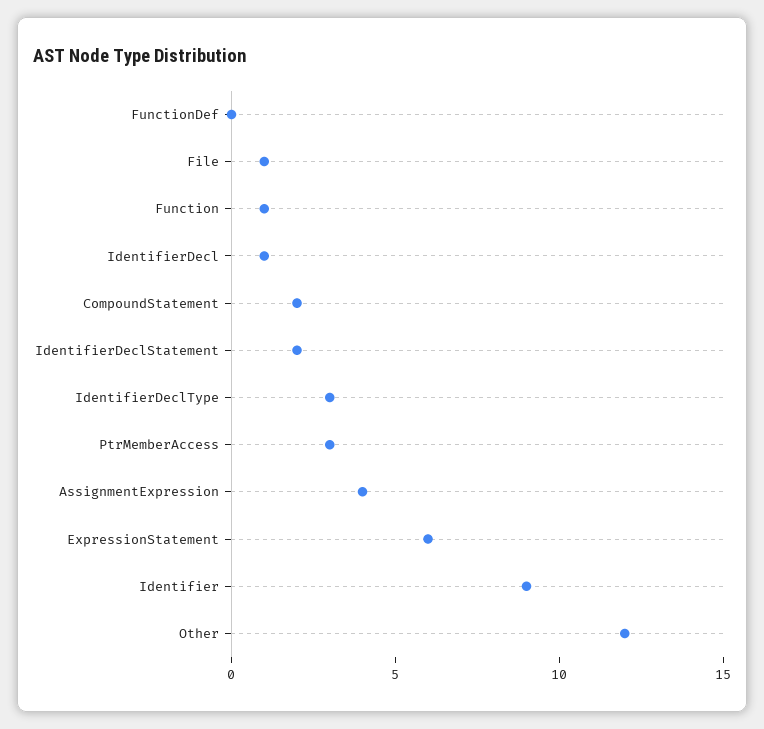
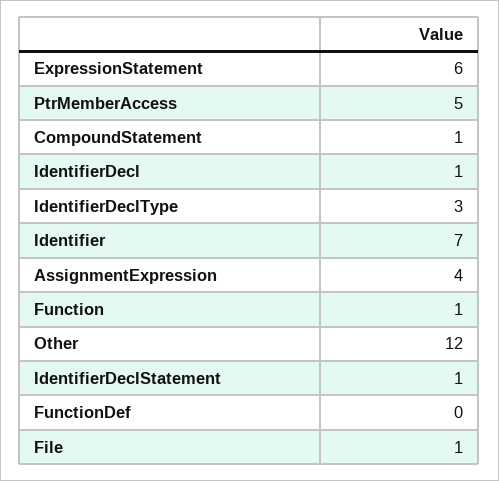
  {
    "FunctionDef": 0,
    "File": 1,
    "Function": 1,
    "IdentifierDecl": 1,
-   "CompoundStatement": 2,
+   "CompoundStatement": 1,
-   "IdentifierDeclStatement": 2,
+   "IdentifierDeclStatement": 1,
    "IdentifierDeclType": 3,
-   "PtrMemberAccess": 3,
+   "PtrMemberAccess": 5,
    "AssignmentExpression": 4,
    "ExpressionStatement": 6,
-   "Identifier": 9,
+   "Identifier": 7,
    "Other": 12
  }

